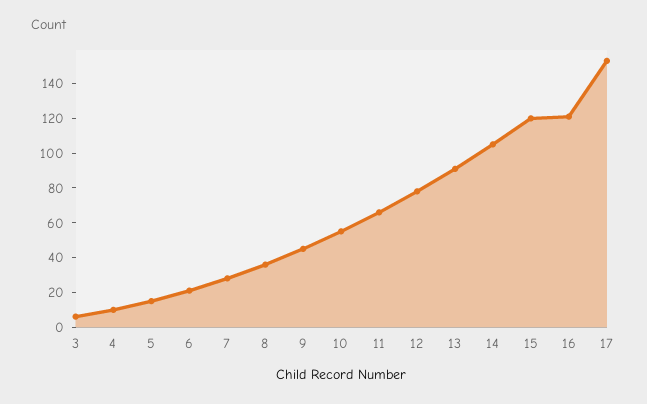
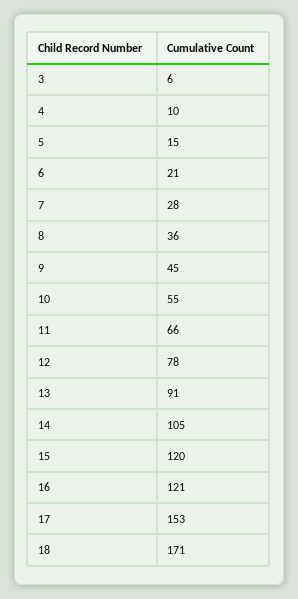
  {
    "3": 6,
    "4": 10,
    "5": 15,
    "6": 21,
    "7": 28,
    "8": 36,
    "9": 45,
    "10": 55,
    "11": 66,
    "12": 78,
    "13": 91,
    "14": 105,
    "15": 120,
    "16": 121,
-   "17": 153
+   "17": 153,
+   "18": 171
  }

